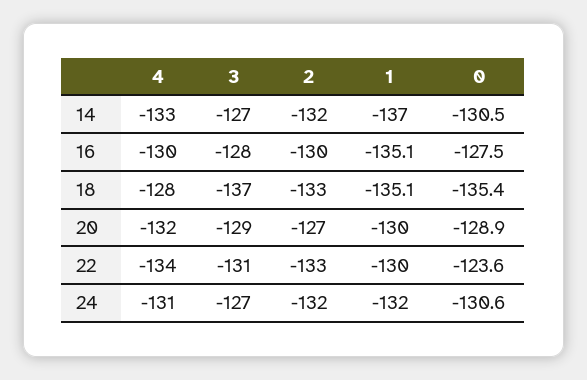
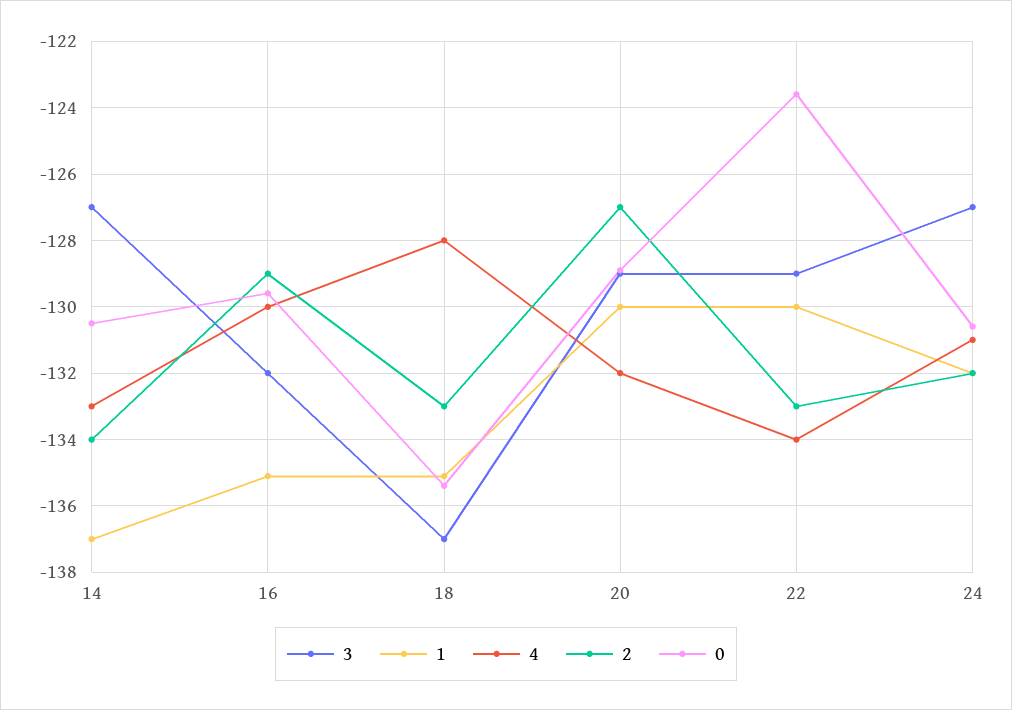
  {
    "4": {
      "14": -133,
      "16": -130,
      "18": -128,
      "20": -132,
      "22": -134,
      "24": -131
    },
    "3": {
      "14": -127,
-     "16": -128,
+     "16": -132,
      "18": -137,
      "20": -129,
-     "22": -131,
+     "22": -129,
      "24": -127
    },
    "2": {
-     "14": -132,
+     "14": -134,
-     "16": -130,
+     "16": -129,
      "18": -133,
      "20": -127,
      "22": -133,
      "24": -132
    },
    "1": {
      "14": -137,
      "16": -135.1,
      "18": -135.1,
      "20": -130,
      "22": -130,
      "24": -132
    },
    "0": {
      "14": -130.5,
-     "16": -127.5,
+     "16": -129.5,
      "18": -135.4,
      "20": -128.9,
      "22": -123.6,
      "24": -130.6
    }
  }

